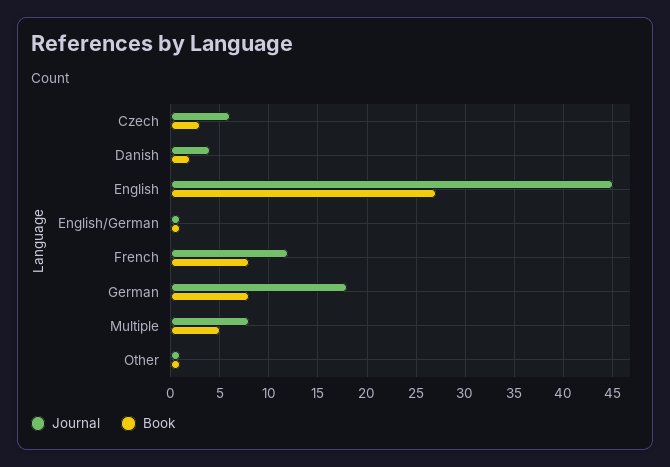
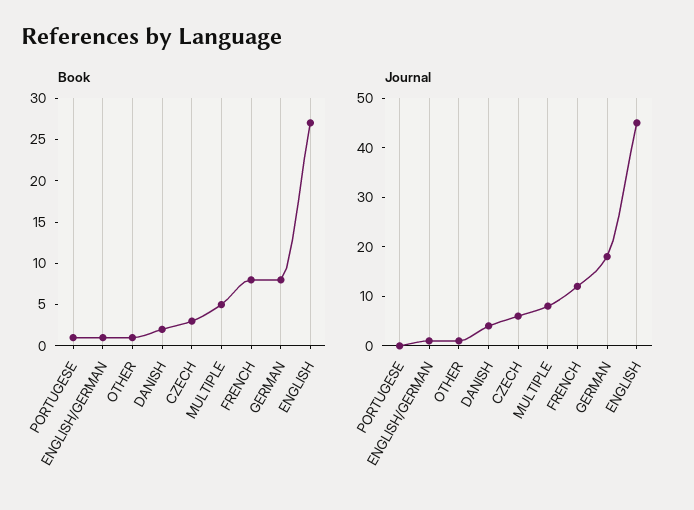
  {
    "Journal": {
      "Czech": 6,
      "Danish": 4,
      "English": 45,
      "English/German": 1,
      "French": 12,
      "German": 18,
      "Multiple": 8,
-     "Other": 1
+     "Other": 1,
+     "PORTUGESE": 0
    },
    "Book": {
      "Czech": 3,
      "Danish": 2,
      "English": 27,
      "English/German": 1,
      "French": 8,
      "German": 8,
      "Multiple": 5,
-     "Other": 1
+     "Other": 1,
+     "PORTUGESE": 1
    }
  }

